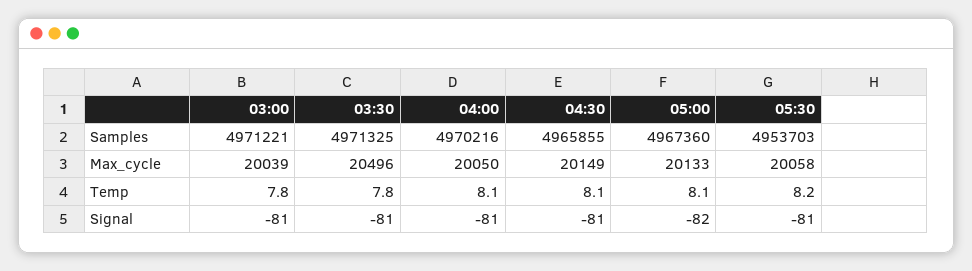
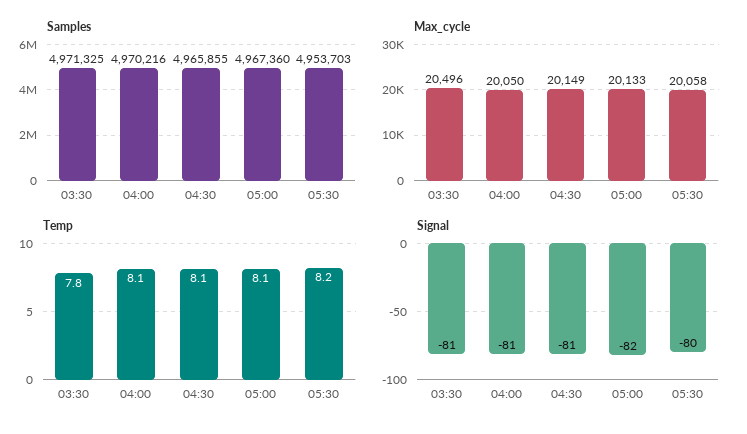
  {
    "Samples": {
-     "03:00": 4971221,
      "03:30": 4971325,
      "04:00": 4970216,
      "04:30": 4965855,
      "05:00": 4967360,
      "05:30": 4953703
    },
    "Max_cycle": {
-     "03:00": 20039,
      "03:30": 20496,
      "04:00": 20050,
      "04:30": 20149,
      "05:00": 20133,
      "05:30": 20058
    },
    "Temp": {
-     "03:00": 7.8,
      "03:30": 7.8,
      "04:00": 8.1,
      "04:30": 8.1,
      "05:00": 8.1,
      "05:30": 8.2
    },
    "Signal": {
-     "03:00": -81,
      "03:30": -81,
      "04:00": -81,
      "04:30": -81,
      "05:00": -82,
-     "05:30": -81
+     "05:30": -80
    }
  }

